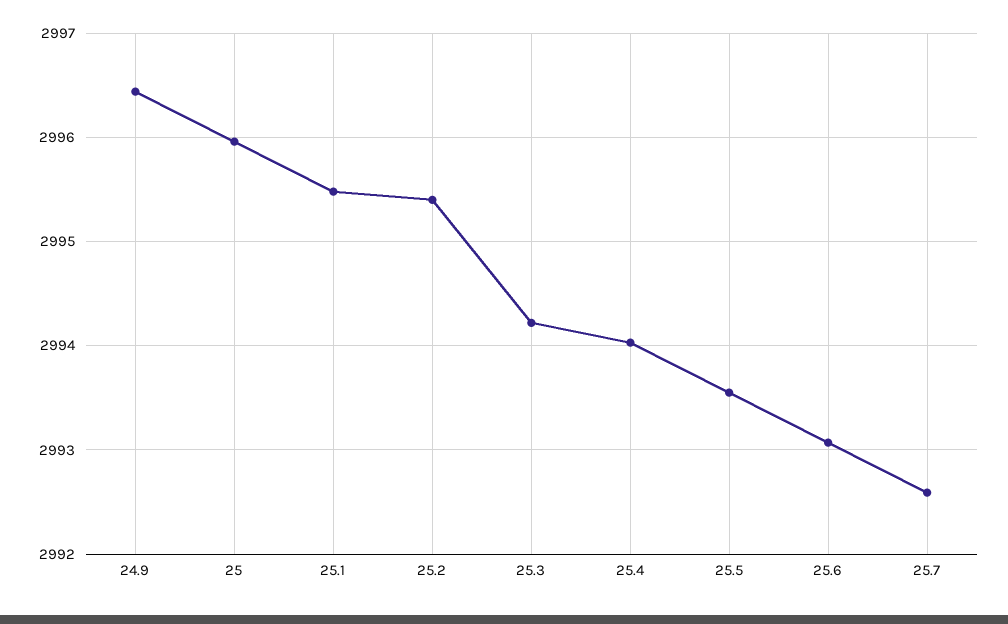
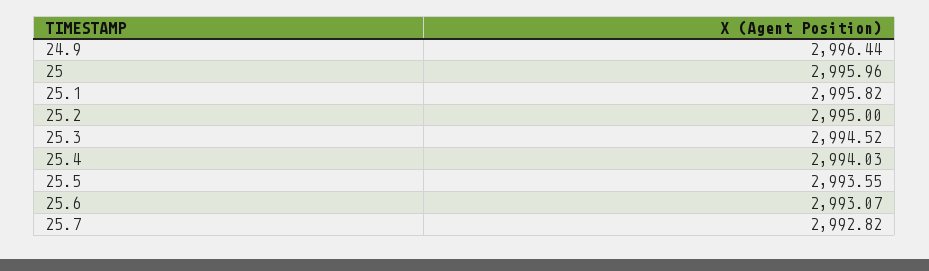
  {
    "24.9": 2996.44,
    "25": 2995.96,
-   "25.1": 2995.5,
+   "25.1": 2995.82,
-   "25.2": 2995.4,
+   "25.2": 2995,
-   "25.3": 2994.2,
+   "25.3": 2994.52,
    "25.4": 2994.03,
    "25.5": 2993.55,
    "25.6": 2993.07,
-   "25.7": 2992.6
+   "25.7": 2992.82
  }

